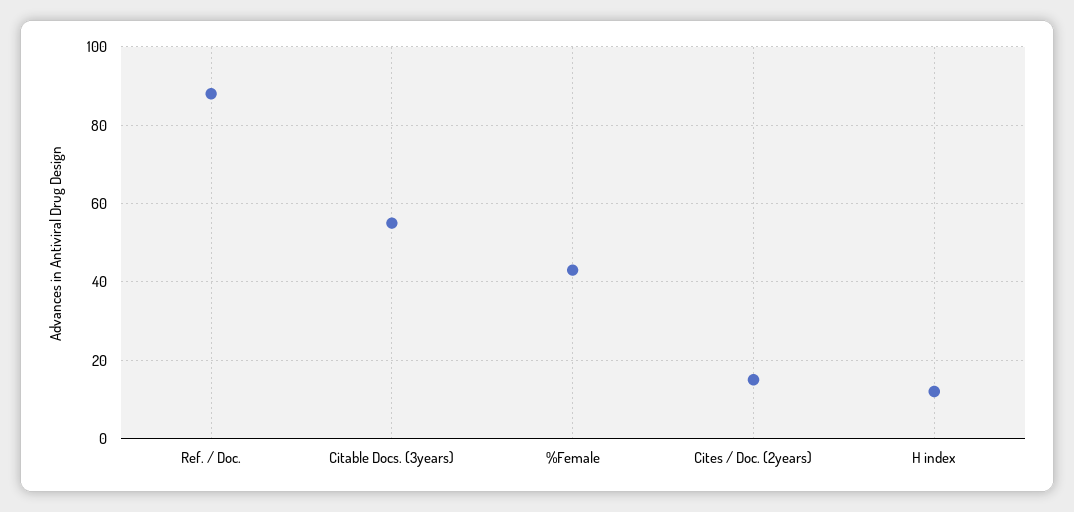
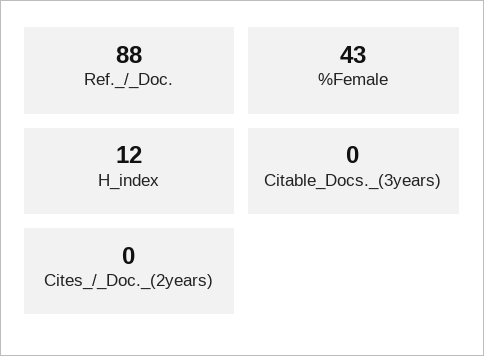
  {
    "Ref. / Doc.": 88,
-   "Citable Docs. (3years)": 55,
+   "Citable Docs. (3years)": 0,
    "%Female": 43,
-   "Cites / Doc. (2years)": 15,
+   "Cites / Doc. (2years)": 0,
    "H index": 12
  }

